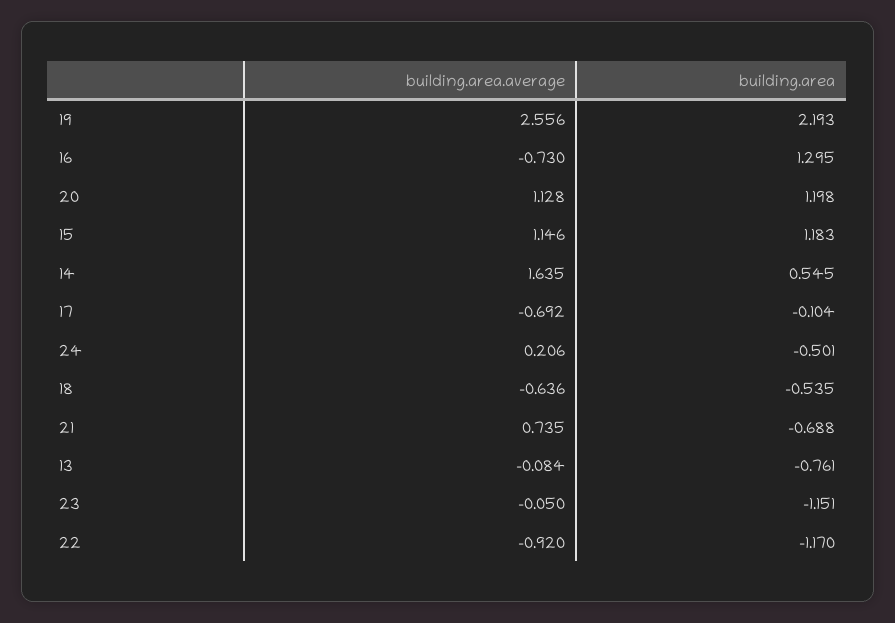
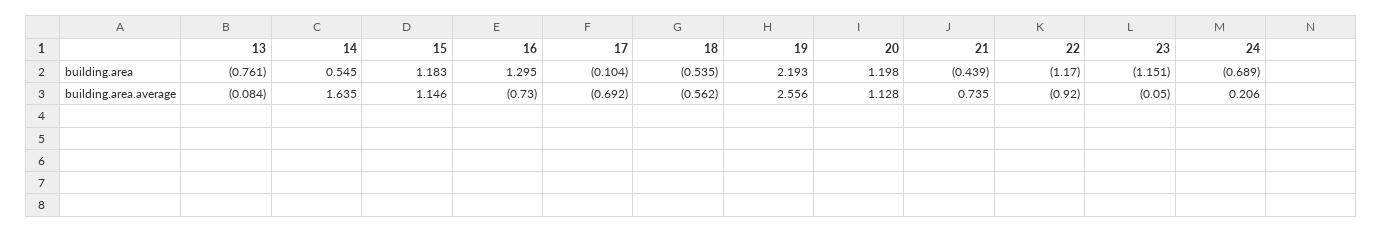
  {
    "building.area.average": {
      "19": 2.556,
      "16": -0.73,
      "20": 1.128,
      "15": 1.146,
      "14": 1.635,
      "17": -0.692,
      "24": 0.206,
-     "18": -0.636,
+     "18": -0.562,
      "21": 0.735,
      "13": -0.084,
      "23": -0.05,
      "22": -0.92
    },
    "building.area": {
      "19": 2.193,
      "16": 1.295,
      "20": 1.198,
      "15": 1.183,
      "14": 0.545,
      "17": -0.104,
-     "24": -0.501,
+     "24": -0.689,
      "18": -0.535,
-     "21": -0.688,
+     "21": -0.439,
      "13": -0.761,
      "23": -1.151,
      "22": -1.17
    }
  }

